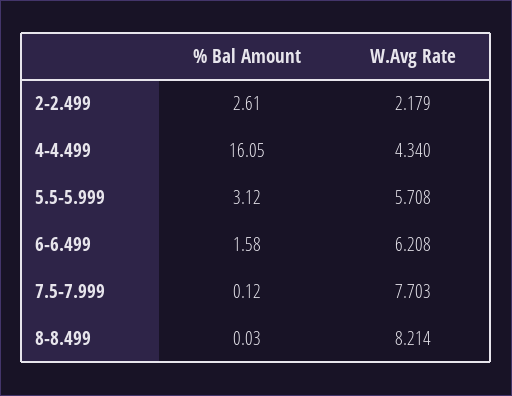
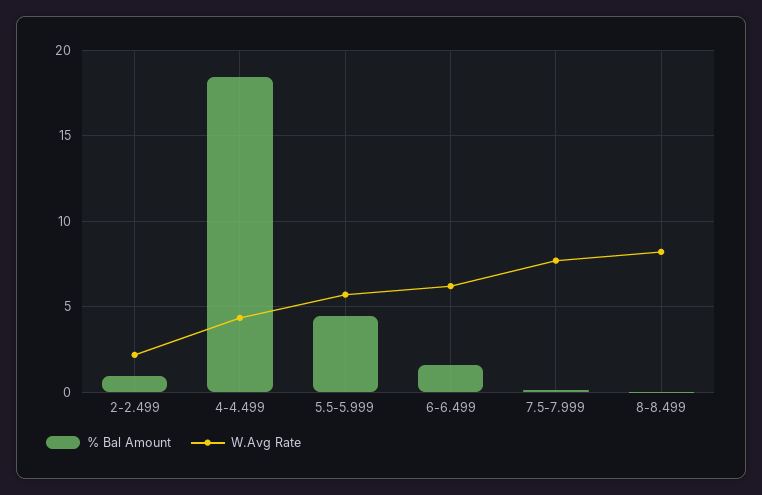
  {
    "% Bal Amount": {
-     "2-2.499": 2.61,
+     "2-2.499": 1,
-     "4-4.499": 16.05,
+     "4-4.499": 18.5,
-     "5.5-5.999": 3.12,
+     "5.5-5.999": 4.5,
      "6-6.499": 1.58,
      "7.5-7.999": 0.12,
      "8-8.499": 0.03
    },
    "W.Avg Rate": {
      "2-2.499": 2.179,
      "4-4.499": 4.34,
      "5.5-5.999": 5.708,
      "6-6.499": 6.208,
      "7.5-7.999": 7.703,
      "8-8.499": 8.214
    }
  }

